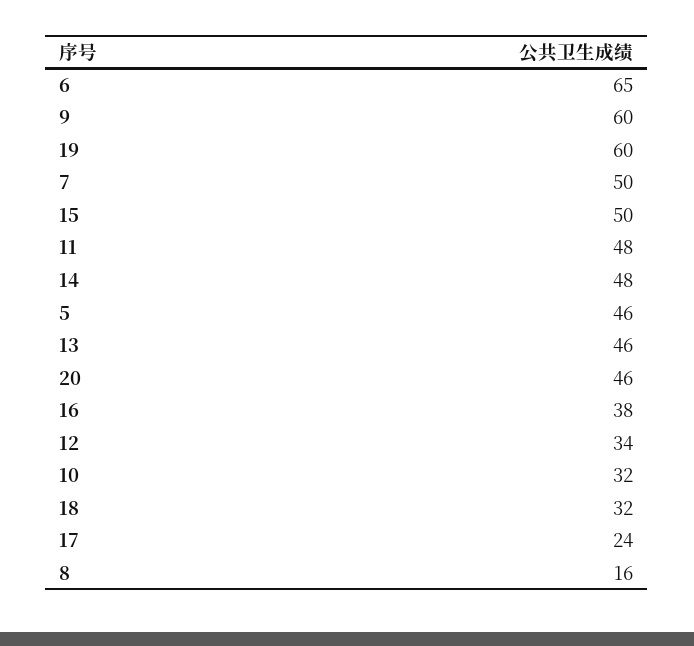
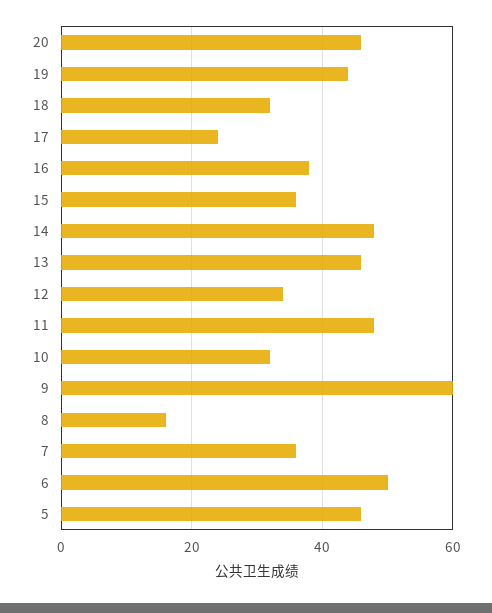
  {
-   "6": 65,
+   "6": 50,
    "9": 60,
-   "19": 60,
+   "19": 45,
-   "7": 50,
+   "7": 35,
-   "15": 50,
+   "15": 35,
    "11": 48,
    "14": 48,
    "5": 46,
    "13": 46,
    "20": 46,
    "16": 38,
    "12": 34,
    "10": 32,
    "18": 32,
    "17": 24,
    "8": 16
  }

